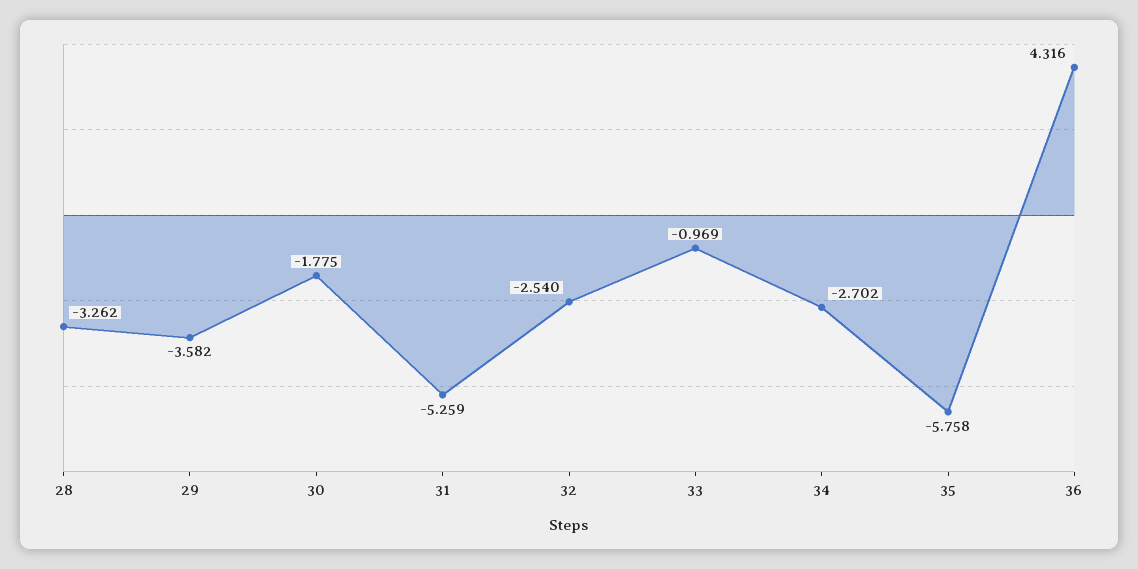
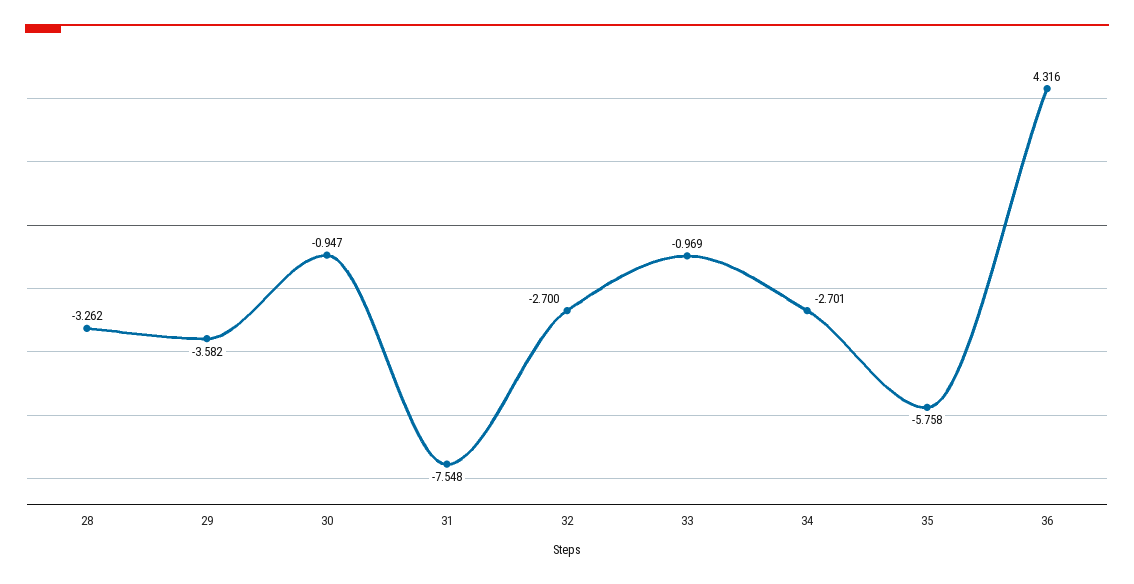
  {
    "28": -3.262,
    "29": -3.582,
-   "30": -1.775,
+   "30": -0.947,
-   "31": -5.259,
+   "31": -7.548,
-   "32": -2.54,
+   "32": -2.7,
    "33": -0.969,
-   "34": -2.702,
+   "34": -2.701,
    "35": -5.758,
    "36": 4.316
  }

